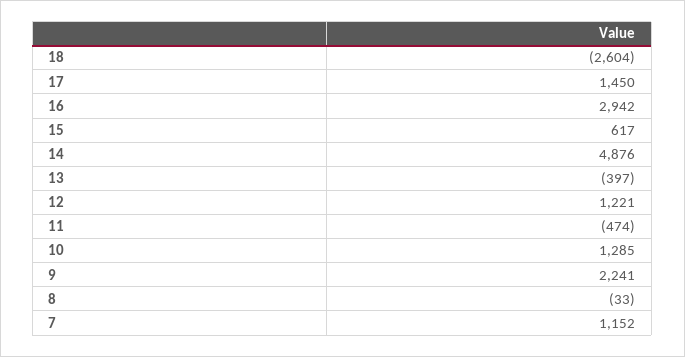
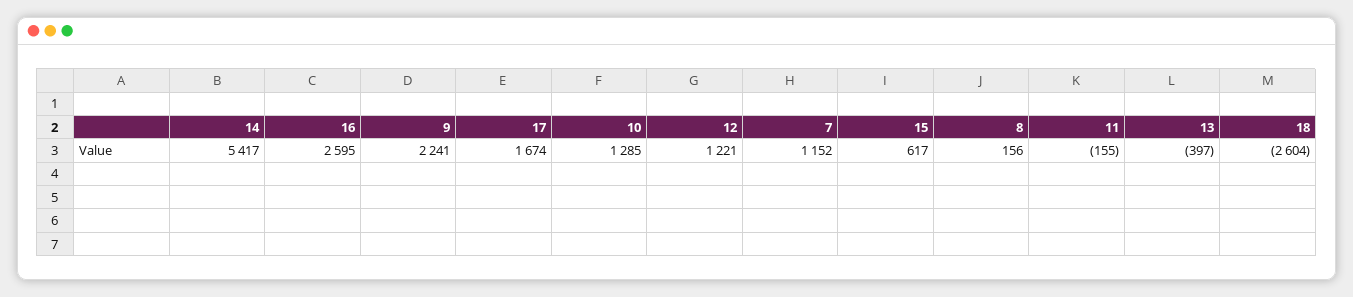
  {
    "18": -2604,
-   "17": 1450,
+   "17": 1674,
-   "16": 2942,
+   "16": 2595,
    "15": 617,
-   "14": 4876,
+   "14": 5417,
    "13": -397,
    "12": 1221,
-   "11": -474,
+   "11": -155,
    "10": 1285,
    "9": 2241,
-   "8": -33,
+   "8": 156,
    "7": 1152
  }

